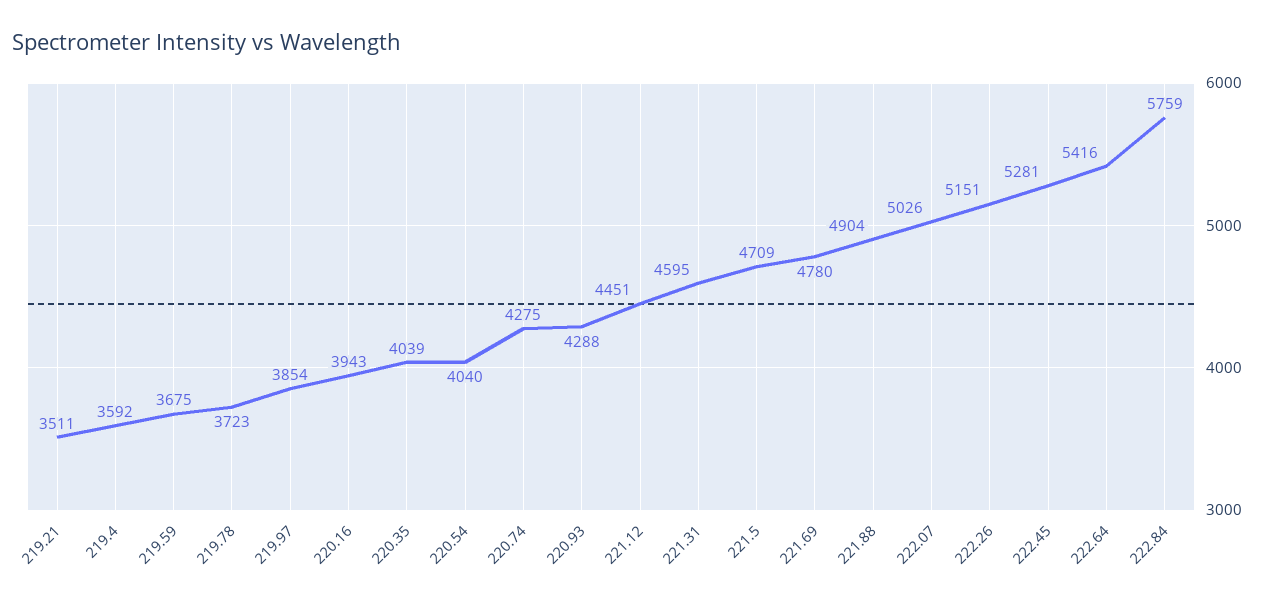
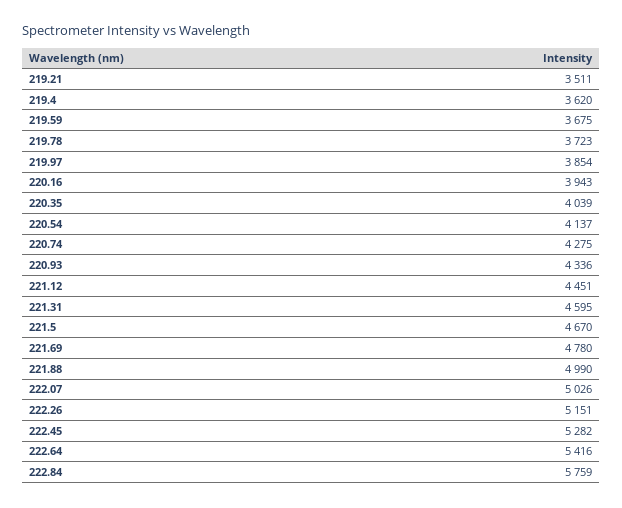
  {
    "219.21": 3511,
-   "219.4": 3592,
+   "219.4": 3620,
    "219.59": 3675,
    "219.78": 3723,
    "219.97": 3854,
    "220.16": 3943,
    "220.35": 4039,
-   "220.54": 4040,
+   "220.54": 4137,
    "220.74": 4275,
-   "220.93": 4288,
+   "220.93": 4336,
    "221.12": 4451,
    "221.31": 4595,
-   "221.5": 4709,
+   "221.5": 4670,
    "221.69": 4780,
-   "221.88": 4904,
+   "221.88": 4990,
    "222.07": 5026,
    "222.26": 5151,
-   "222.45": 5281,
+   "222.45": 5282,
    "222.64": 5416,
    "222.84": 5759
  }

